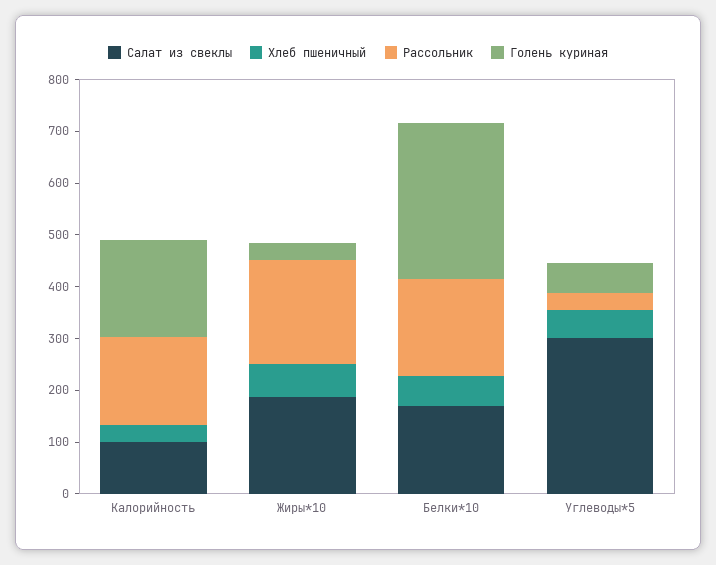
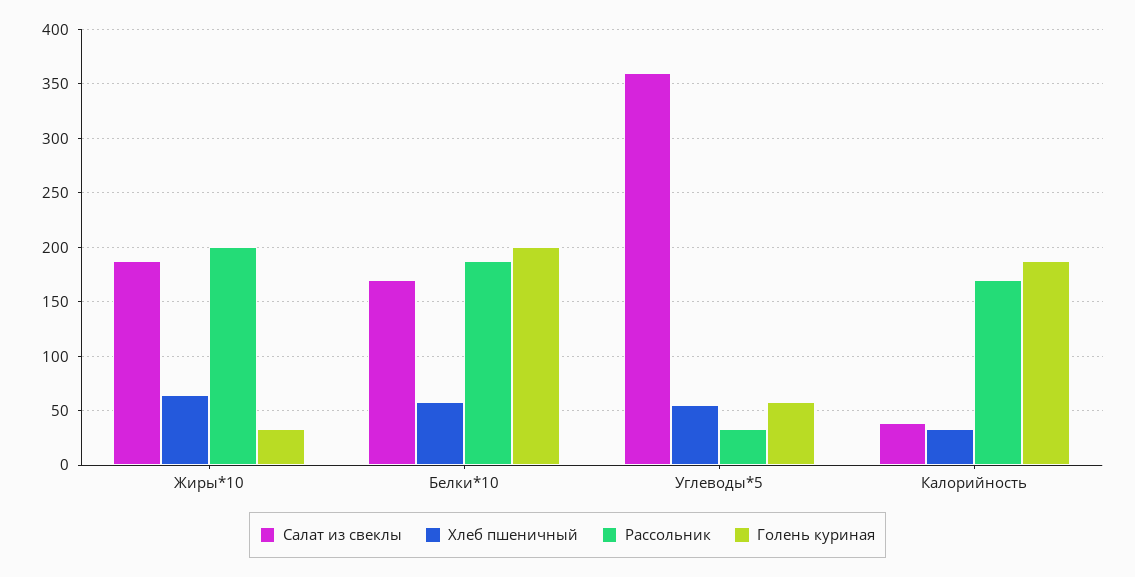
  {
    "Салат из свеклы": {
-     "Калорийность": 100,
+     "Калорийность": 40,
      "Жиры*10": 190,
      "Белки*10": 170,
-     "Углеводы*5": 300
+     "Углеводы*5": 360
    },
    "Хлеб пшеничный": {
      "Калорийность": 30,
      "Жиры*10": 60,
      "Белки*10": 60,
      "Углеводы*5": 60
    },
    "Рассольник": {
      "Калорийность": 170,
      "Жиры*10": 200,
      "Белки*10": 190,
      "Углеводы*5": 30
    },
    "Голень куриная": {
      "Калорийность": 190,
      "Жиры*10": 30,
-     "Белки*10": 300,
+     "Белки*10": 200,
      "Углеводы*5": 60
    }
  }

